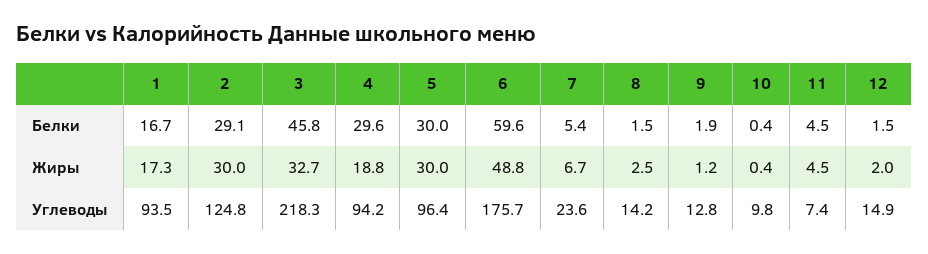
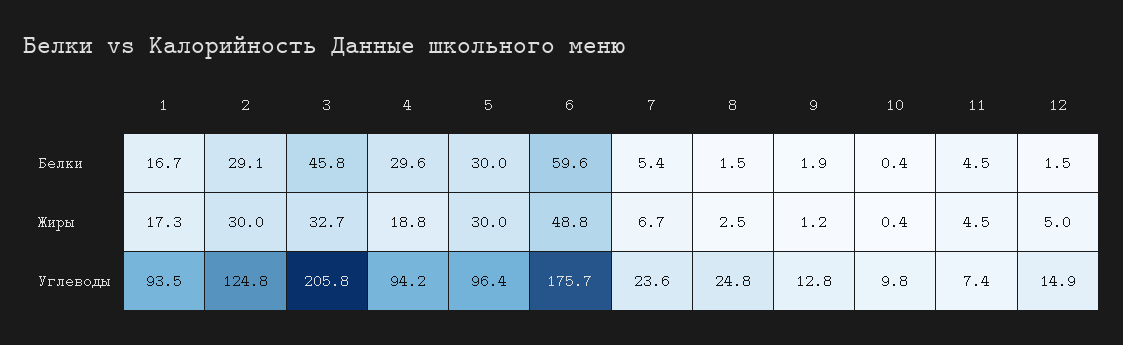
  {
    "1": {
      "Белки": 16.7,
      "Жиры": 17.3,
      "Углеводы": 93.5
    },
    "2": {
      "Белки": 29.1,
      "Жиры": 30,
      "Углеводы": 124.8
    },
    "3": {
      "Белки": 45.8,
      "Жиры": 32.7,
-     "Углеводы": 218.3
+     "Углеводы": 205.8
    },
    "4": {
      "Белки": 29.6,
      "Жиры": 18.8,
      "Углеводы": 94.2
    },
    "5": {
      "Белки": 30,
      "Жиры": 30,
      "Углеводы": 96.4
    },
    "6": {
      "Белки": 59.6,
      "Жиры": 48.8,
      "Углеводы": 175.7
    },
    "7": {
      "Белки": 5.4,
      "Жиры": 6.7,
      "Углеводы": 23.6
    },
    "8": {
      "Белки": 1.5,
      "Жиры": 2.5,
-     "Углеводы": 14.2
+     "Углеводы": 24.8
    },
    "9": {
      "Белки": 1.9,
      "Жиры": 1.2,
      "Углеводы": 12.8
    },
    "10": {
      "Белки": 0.4,
      "Жиры": 0.4,
      "Углеводы": 9.8
    },
    "11": {
      "Белки": 4.5,
      "Жиры": 4.5,
      "Углеводы": 7.4
    },
    "12": {
      "Белки": 1.5,
-     "Жиры": 2,
+     "Жиры": 5,
      "Углеводы": 14.9
    }
  }

